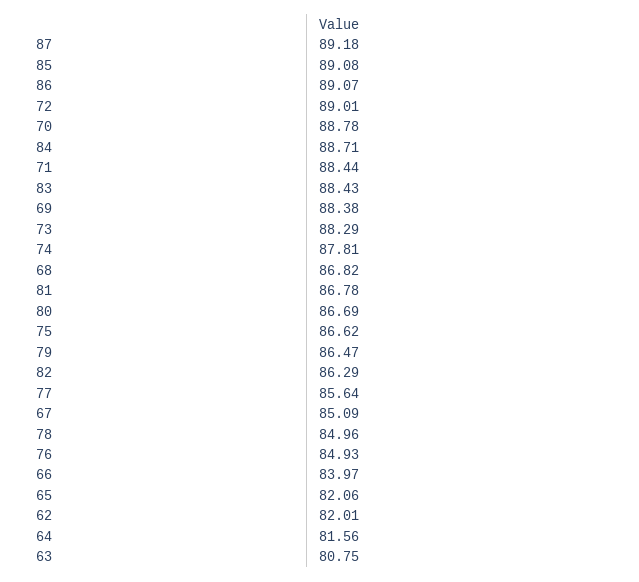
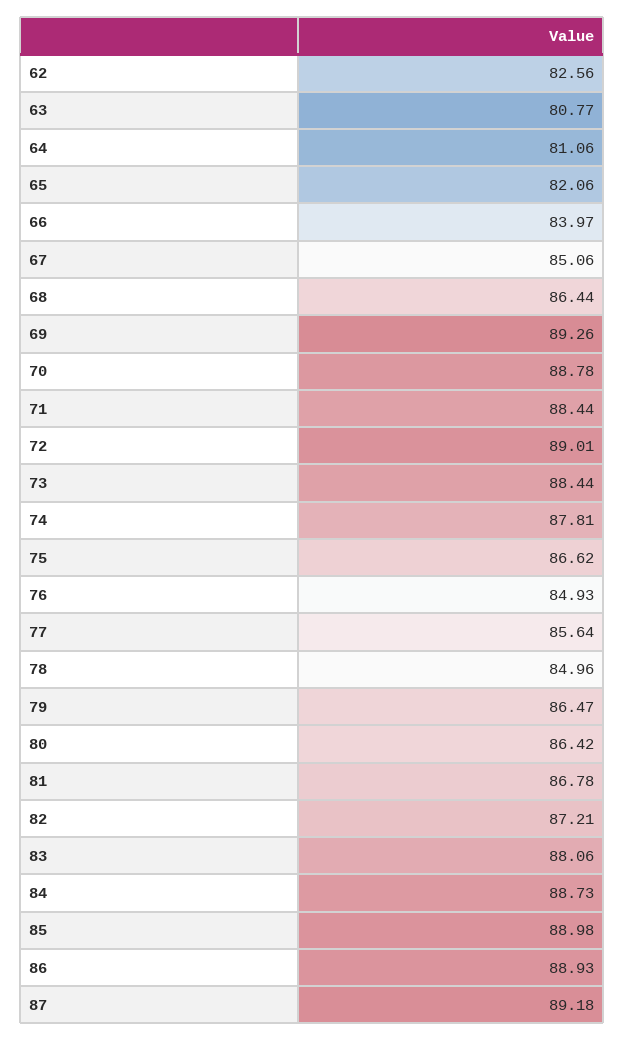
  {
    "87": 89.18,
-   "85": 89.08,
+   "85": 88.98,
-   "86": 89.07,
+   "86": 88.93,
    "72": 89.01,
    "70": 88.78,
-   "84": 88.71,
+   "84": 88.73,
    "71": 88.44,
-   "83": 88.43,
+   "83": 88.06,
-   "69": 88.38,
+   "69": 89.26,
-   "73": 88.29,
+   "73": 88.44,
    "74": 87.81,
-   "68": 86.82,
+   "68": 86.44,
    "81": 86.78,
-   "80": 86.69,
+   "80": 86.42,
    "75": 86.62,
    "79": 86.47,
-   "82": 86.29,
+   "82": 87.21,
    "77": 85.64,
-   "67": 85.09,
+   "67": 85.06,
    "78": 84.96,
    "76": 84.93,
    "66": 83.97,
    "65": 82.06,
-   "62": 82.01,
+   "62": 82.56,
-   "64": 81.56,
+   "64": 81.06,
-   "63": 80.75
+   "63": 80.77
  }

